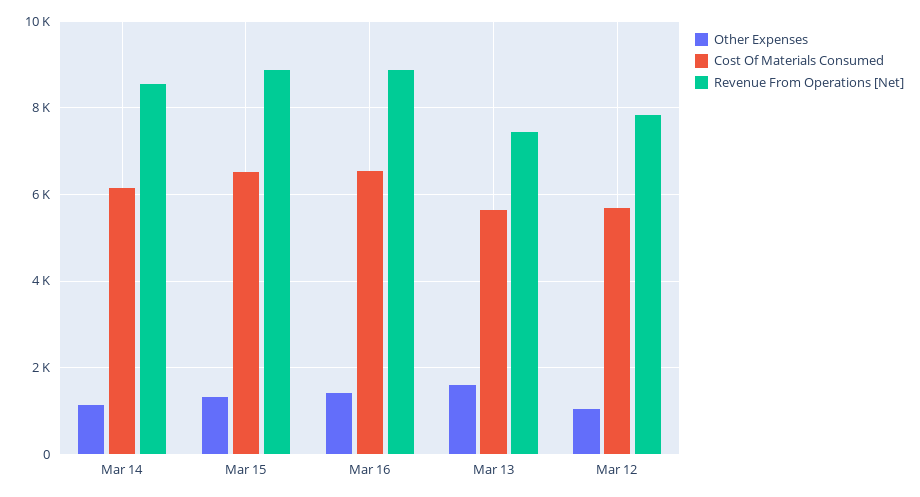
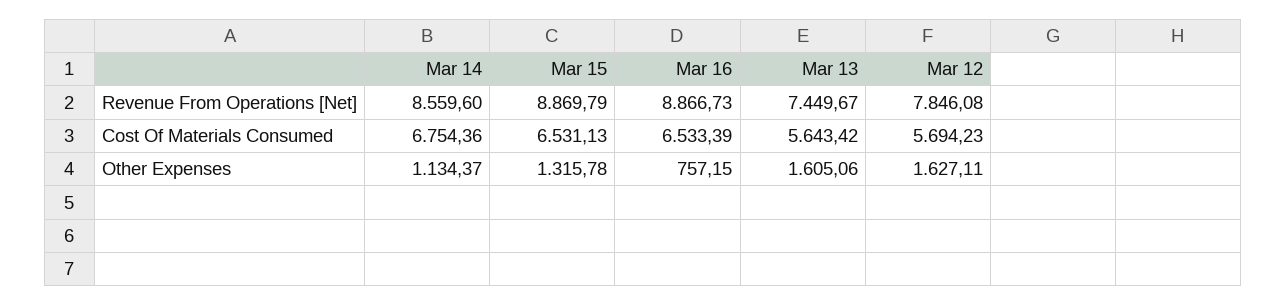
  {
    "Other Expenses": {
      "Mar 14": 1134.37,
      "Mar 15": 1315.78,
-     "Mar 16": 1400,
+     "Mar 16": 757.15,
      "Mar 13": 1605.06,
-     "Mar 12": 1000
+     "Mar 12": 1627.11
    },
    "Cost Of Materials Consumed": {
-     "Mar 14": 6200,
+     "Mar 14": 6754.36,
      "Mar 15": 6531.13,
      "Mar 16": 6533.39,
      "Mar 13": 5643.42,
      "Mar 12": 5694.23
    },
    "Revenue From Operations [Net]": {
      "Mar 14": 8559.6,
      "Mar 15": 8869.79,
      "Mar 16": 8866.73,
      "Mar 13": 7449.67,
      "Mar 12": 7846.08
    }
  }

